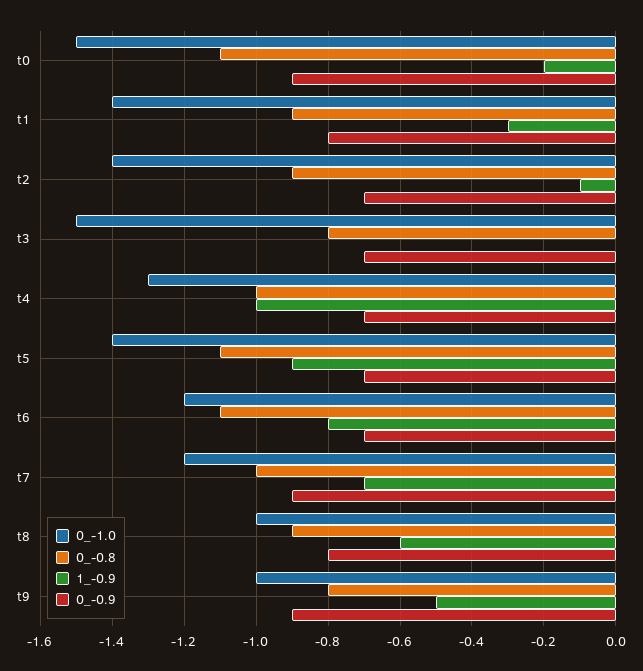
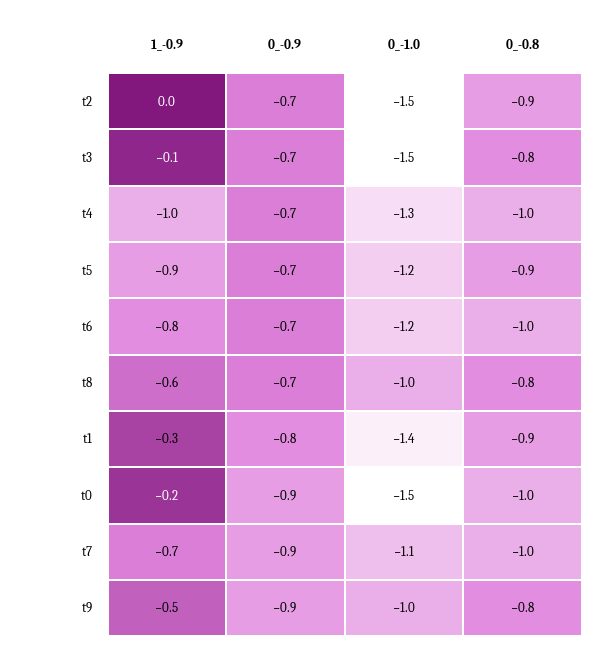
  {
    "0_-1.0": {
      "t0": -1.5,
      "t1": -1.4,
-     "t2": -1.4,
+     "t2": -1.5,
      "t3": -1.5,
      "t4": -1.3,
-     "t5": -1.4,
+     "t5": -1.2,
      "t6": -1.2,
-     "t7": -1.2,
+     "t7": -1.1,
      "t8": -1,
      "t9": -1
    },
    "0_-0.8": {
-     "t0": -1.1,
+     "t0": -1,
      "t1": -0.9,
      "t2": -0.9,
      "t3": -0.8,
      "t4": -1,
-     "t5": -1.1,
+     "t5": -0.9,
-     "t6": -1.1,
+     "t6": -1,
      "t7": -1,
-     "t8": -0.9,
+     "t8": -0.8,
      "t9": -0.8
    },
    "1_-0.9": {
      "t0": -0.2,
      "t1": -0.3,
-     "t2": -0.1,
+     "t2": 0,
-     "t3": 0,
+     "t3": -0.1,
      "t4": -1,
      "t5": -0.9,
      "t6": -0.8,
      "t7": -0.7,
      "t8": -0.6,
      "t9": -0.5
    },
    "0_-0.9": {
      "t0": -0.9,
      "t1": -0.8,
      "t2": -0.7,
      "t3": -0.7,
      "t4": -0.7,
      "t5": -0.7,
      "t6": -0.7,
      "t7": -0.9,
-     "t8": -0.8,
+     "t8": -0.7,
      "t9": -0.9
    }
  }

